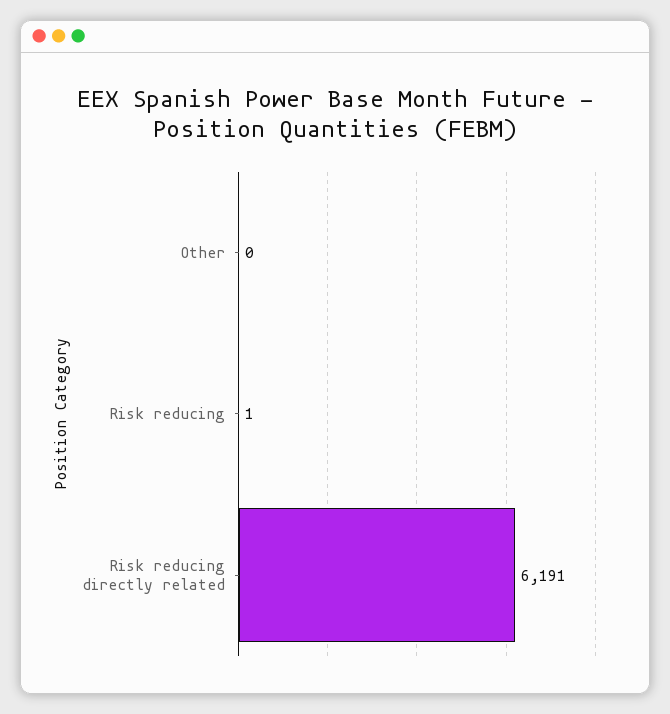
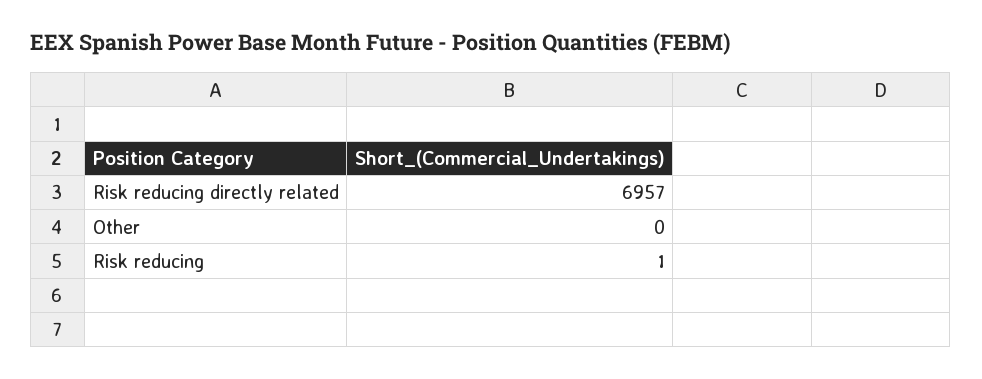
  {
    "Other": 0,
    "Risk reducing": 1,
-   "Risk reducing directly related": 6191
+   "Risk reducing directly related": 6957
  }

